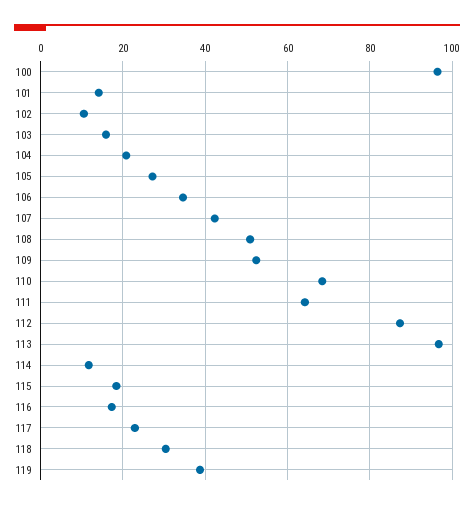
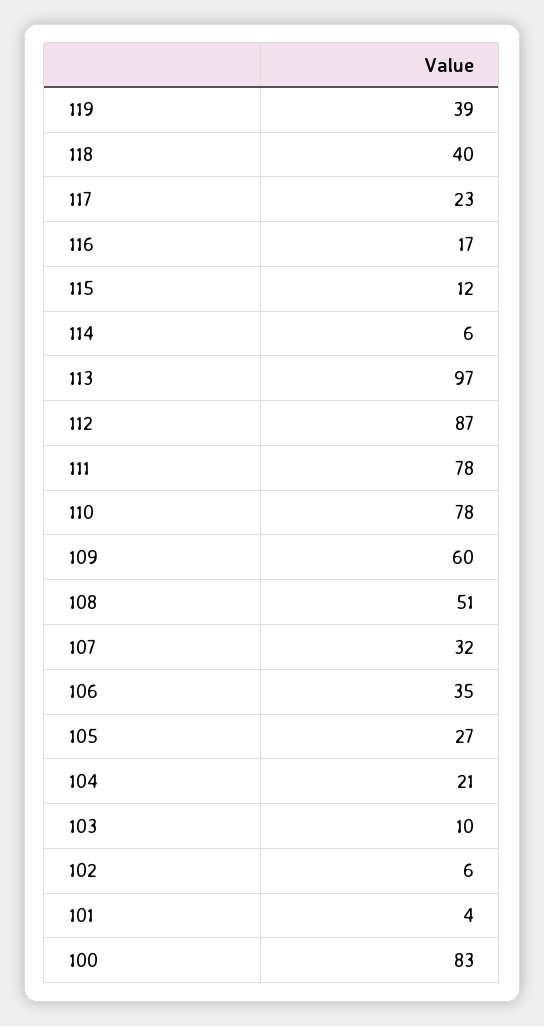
  {
-   "100": 96,
+   "100": 83,
-   "101": 14,
+   "101": 4,
-   "102": 10,
+   "102": 6,
-   "103": 16,
+   "103": 10,
    "104": 21,
    "105": 27,
    "106": 35,
-   "107": 42,
+   "107": 32,
    "108": 51,
-   "109": 52,
+   "109": 60,
-   "110": 68,
+   "110": 78,
-   "111": 64,
+   "111": 78,
    "112": 87,
    "113": 97,
-   "114": 12,
+   "114": 6,
-   "115": 18,
+   "115": 12,
    "116": 17,
    "117": 23,
-   "118": 30,
+   "118": 40,
    "119": 39
  }

